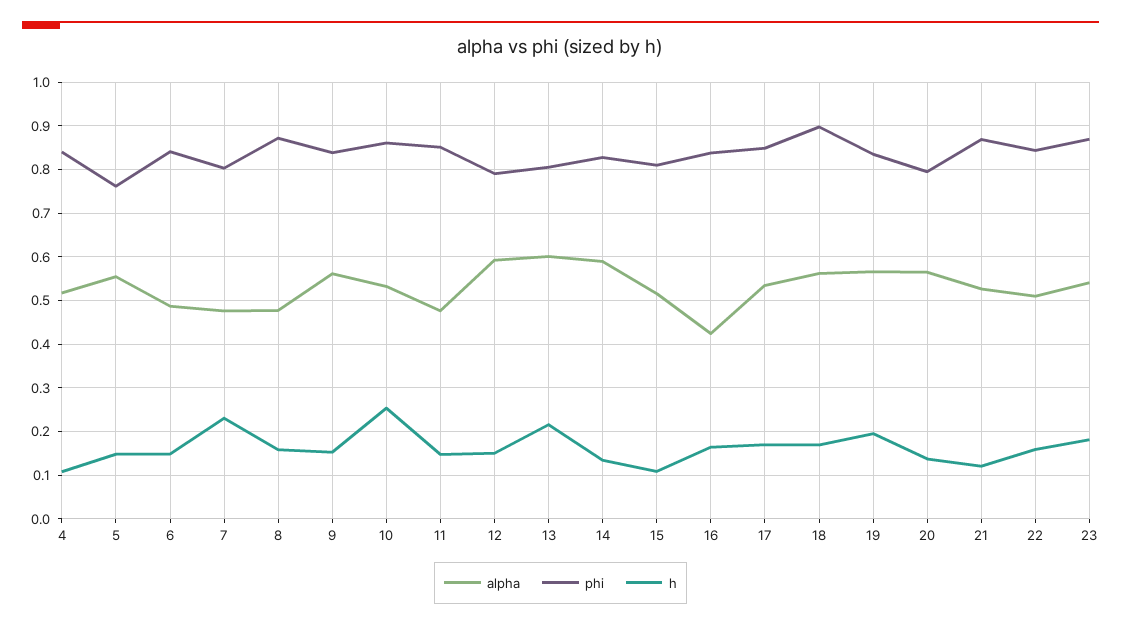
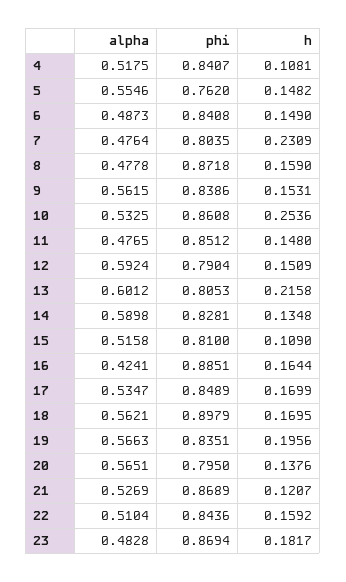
  {
    "alpha": {
      "4": 0.5175,
      "5": 0.5546,
      "6": 0.4873,
      "7": 0.4764,
      "8": 0.4778,
      "9": 0.5615,
      "10": 0.5325,
      "11": 0.4765,
      "12": 0.5924,
      "13": 0.6012,
      "14": 0.5898,
      "15": 0.5158,
      "16": 0.4241,
      "17": 0.5347,
      "18": 0.5621,
      "19": 0.5663,
      "20": 0.5651,
      "21": 0.5269,
      "22": 0.5104,
-     "23": 0.54
+     "23": 0.4828
    },
    "phi": {
      "4": 0.8407,
      "5": 0.762,
      "6": 0.8408,
      "7": 0.8035,
      "8": 0.8718,
      "9": 0.8386,
      "10": 0.8608,
      "11": 0.8512,
      "12": 0.7904,
      "13": 0.8053,
      "14": 0.8281,
      "15": 0.81,
-     "16": 0.84,
+     "16": 0.8851,
      "17": 0.8489,
      "18": 0.8979,
      "19": 0.8351,
      "20": 0.795,
      "21": 0.8689,
      "22": 0.8436,
      "23": 0.8694
    },
    "h": {
      "4": 0.1081,
      "5": 0.1482,
      "6": 0.149,
      "7": 0.2309,
      "8": 0.159,
      "9": 0.1531,
      "10": 0.2536,
      "11": 0.148,
      "12": 0.1509,
      "13": 0.2158,
      "14": 0.1348,
      "15": 0.109,
      "16": 0.1644,
      "17": 0.1699,
      "18": 0.1695,
      "19": 0.1956,
      "20": 0.1376,
      "21": 0.1207,
      "22": 0.1592,
      "23": 0.1817
    }
  }

